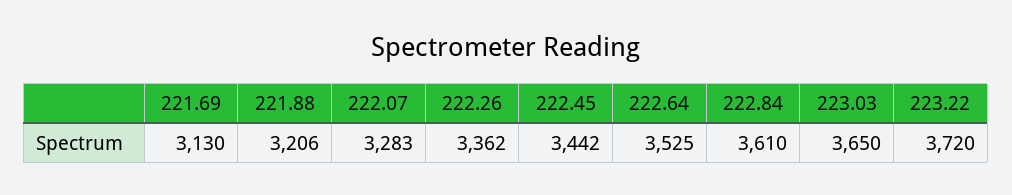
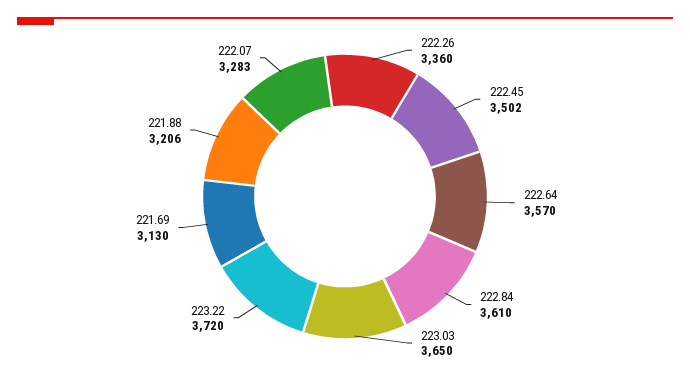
  {
    "221.69": 3130,
    "221.88": 3206,
    "222.07": 3283,
-   "222.26": 3362,
+   "222.26": 3360,
-   "222.45": 3442,
+   "222.45": 3502,
-   "222.64": 3525,
+   "222.64": 3570,
    "222.84": 3610,
    "223.03": 3650,
    "223.22": 3720
  }

